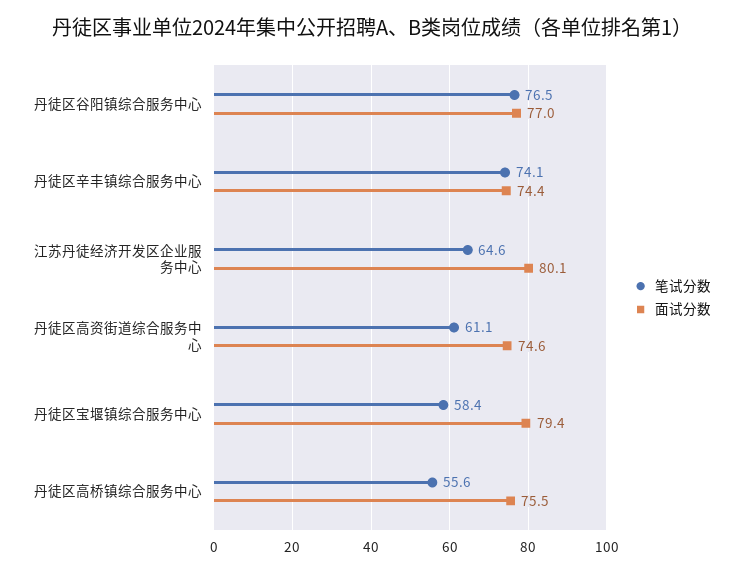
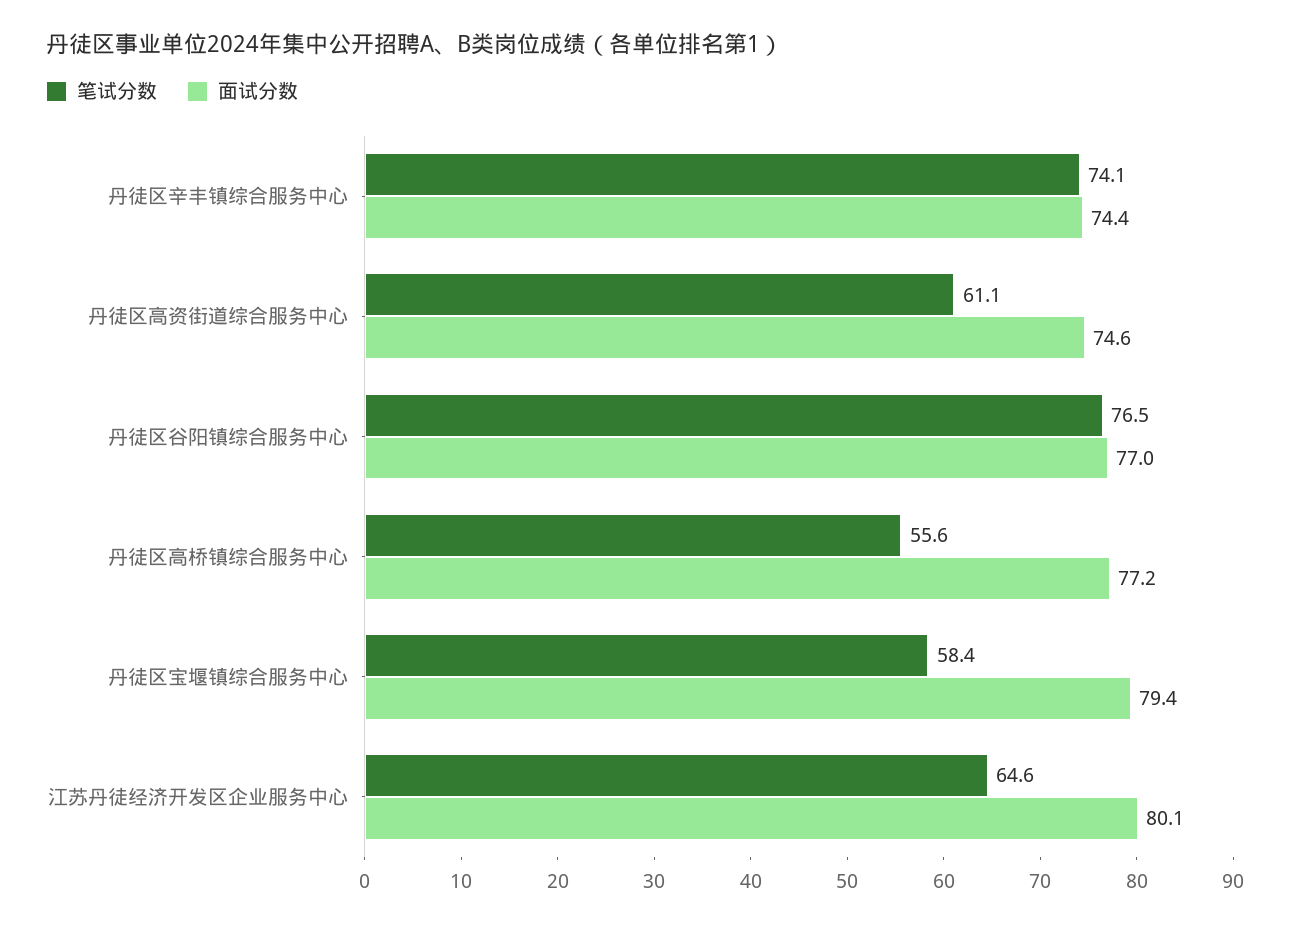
  {
    "笔试分数": {
      "丹徒区谷阳镇综合服务中心": 76.5,
      "丹徒区辛丰镇综合服务中心": 74.1,
      "江苏丹徒经济开发区企业服务中心": 64.6,
      "丹徒区高资街道综合服务中心": 61.1,
      "丹徒区宝堰镇综合服务中心": 58.4,
      "丹徒区高桥镇综合服务中心": 55.6
    },
    "面试分数": {
      "丹徒区谷阳镇综合服务中心": 77,
      "丹徒区辛丰镇综合服务中心": 74.4,
      "江苏丹徒经济开发区企业服务中心": 80.1,
      "丹徒区高资街道综合服务中心": 74.6,
      "丹徒区宝堰镇综合服务中心": 79.4,
-     "丹徒区高桥镇综合服务中心": 75.5
+     "丹徒区高桥镇综合服务中心": 77.2
    }
  }

